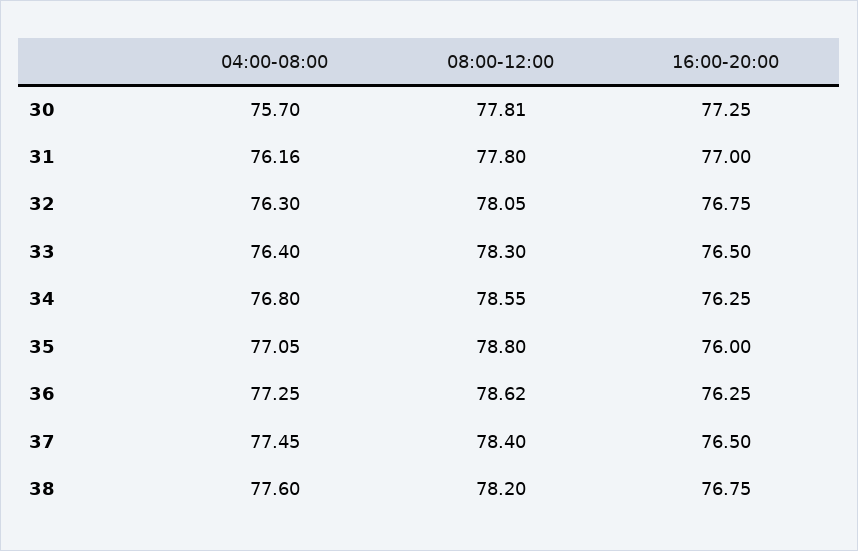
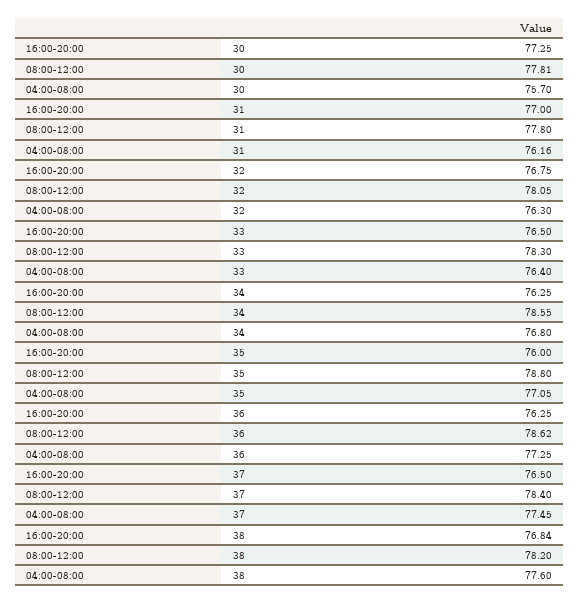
  {
    "04:00-08:00": {
      "30": 75.7,
      "31": 76.16,
      "32": 76.3,
      "33": 76.4,
      "34": 76.8,
      "35": 77.05,
      "36": 77.25,
      "37": 77.45,
      "38": 77.6
    },
    "08:00-12:00": {
      "30": 77.81,
      "31": 77.8,
      "32": 78.05,
      "33": 78.3,
      "34": 78.55,
      "35": 78.8,
      "36": 78.62,
      "37": 78.4,
      "38": 78.2
    },
    "16:00-20:00": {
      "30": 77.25,
      "31": 77,
      "32": 76.75,
      "33": 76.5,
      "34": 76.25,
      "35": 76,
      "36": 76.25,
      "37": 76.5,
-     "38": 76.75
+     "38": 76.84
    }
  }

